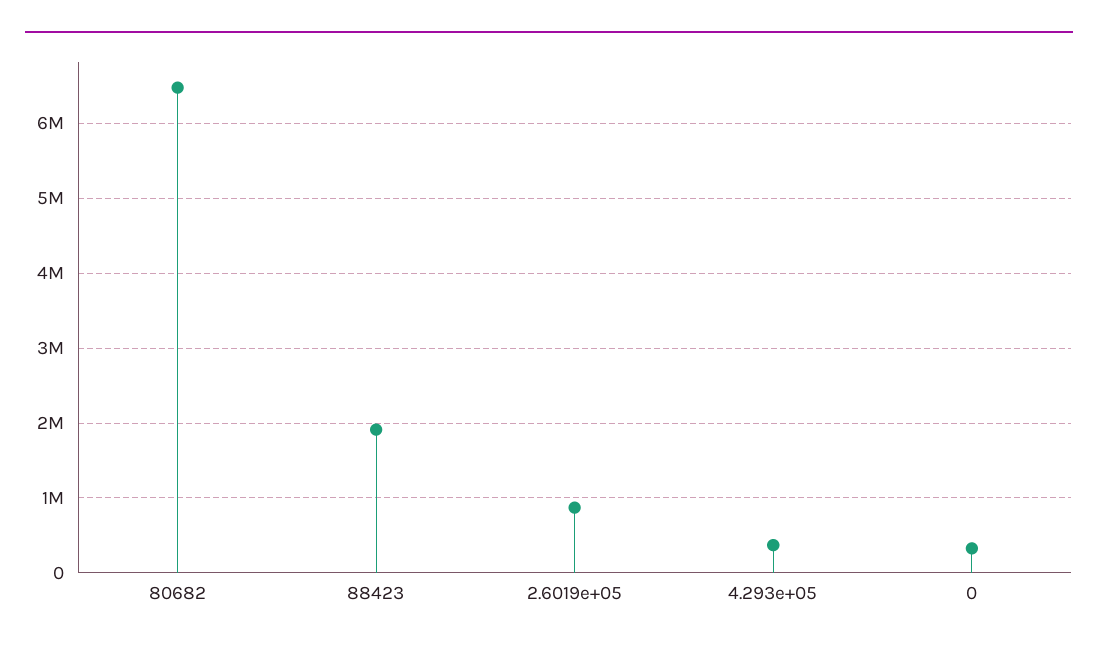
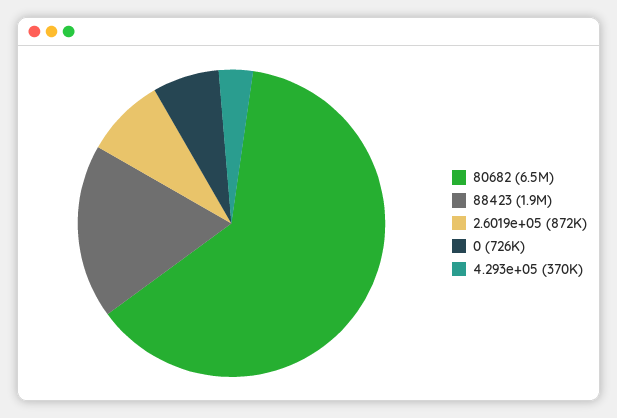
  {
    "80682": 6500000,
    "88423": 1900000,
    "2.6019e+05": 872000,
    "4.293e+05": 370000,
-   "0": 300000
+   "0": 726000
  }

